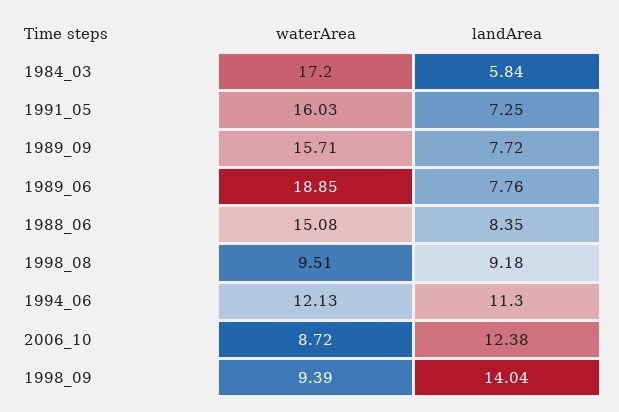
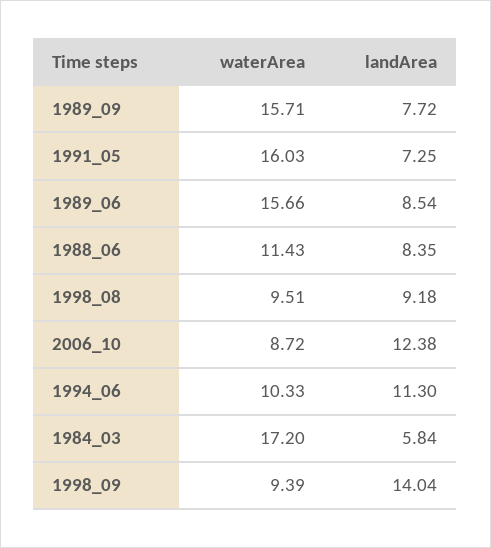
  {
    "waterArea": {
      "1984_03": 17.2,
      "1991_05": 16.03,
      "1989_09": 15.71,
-     "1989_06": 18.85,
+     "1989_06": 15.66,
-     "1988_06": 15.08,
+     "1988_06": 11.43,
      "1998_08": 9.51,
-     "1994_06": 12.13,
+     "1994_06": 10.33,
      "2006_10": 8.72,
      "1998_09": 9.39
    },
    "landArea": {
      "1984_03": 5.84,
      "1991_05": 7.25,
      "1989_09": 7.72,
-     "1989_06": 7.76,
+     "1989_06": 8.54,
      "1988_06": 8.35,
      "1998_08": 9.18,
      "1994_06": 11.3,
      "2006_10": 12.38,
      "1998_09": 14.04
    }
  }

